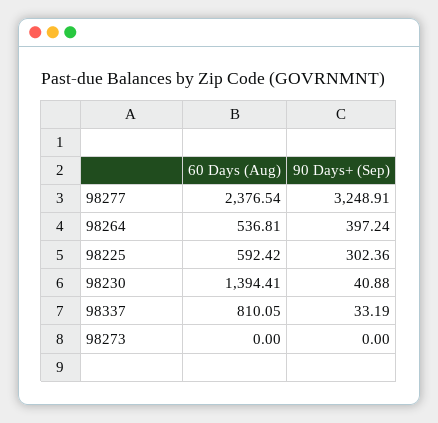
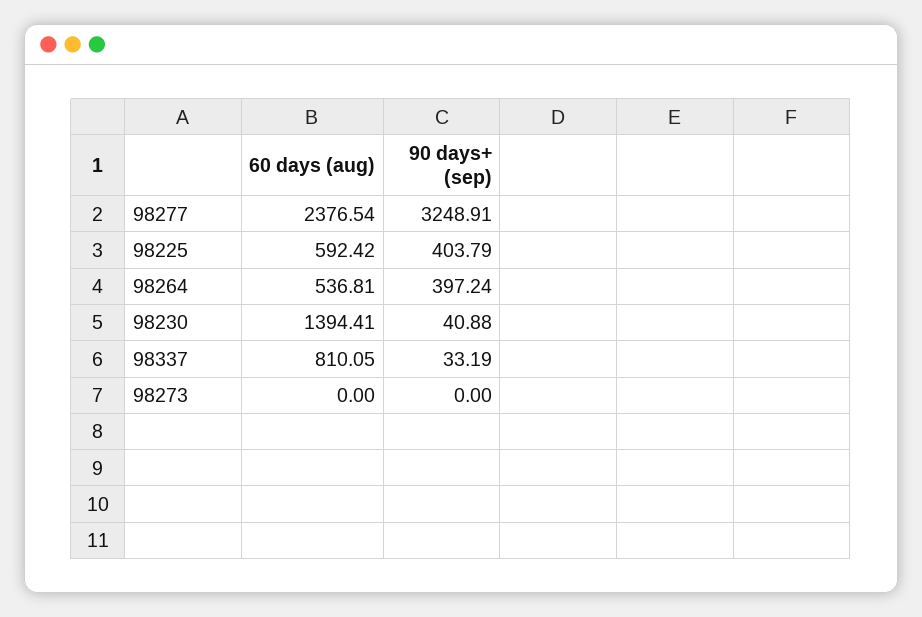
  {
    "60 Days (Aug)": {
      "98277": 2376.54,
      "98264": 536.81,
      "98225": 592.42,
      "98230": 1394.41,
      "98337": 810.05,
      "98273": 0
    },
    "90 Days+ (Sep)": {
      "98277": 3248.91,
      "98264": 397.24,
-     "98225": 302.36,
+     "98225": 403.79,
      "98230": 40.88,
      "98337": 33.19,
      "98273": 0
    }
  }

